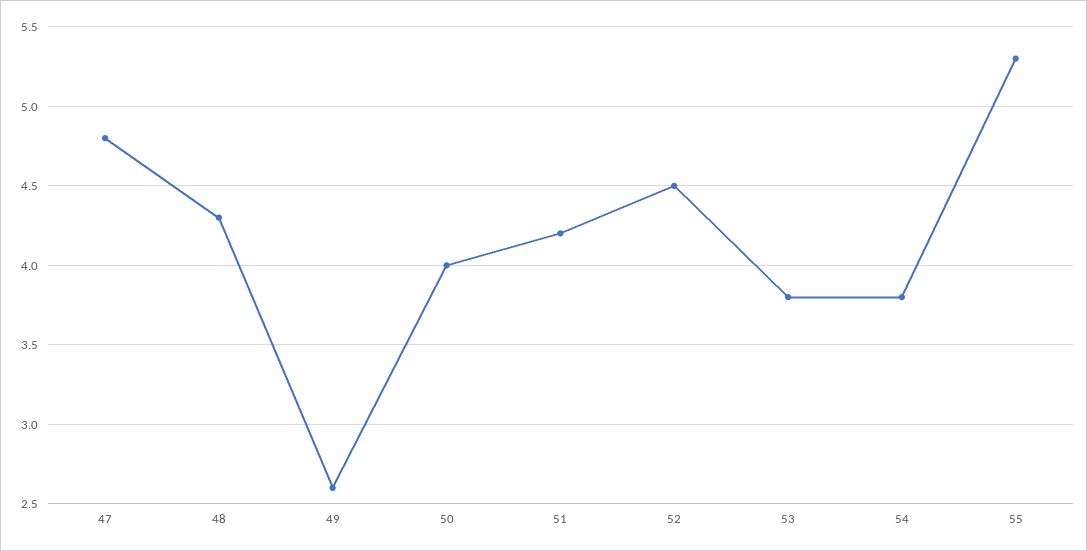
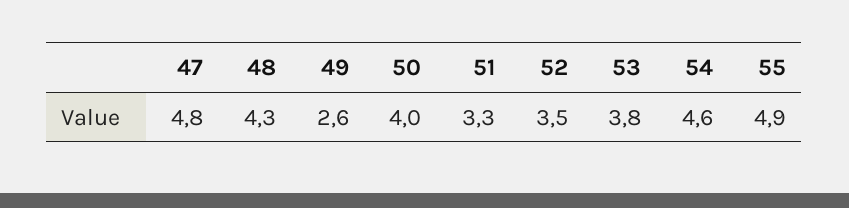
  {
    "47": 4.8,
    "48": 4.3,
    "49": 2.6,
    "50": 4,
-   "51": 4.2,
+   "51": 3.3,
-   "52": 4.5,
+   "52": 3.5,
    "53": 3.8,
-   "54": 3.8,
+   "54": 4.6,
-   "55": 5.3
+   "55": 4.9
  }

